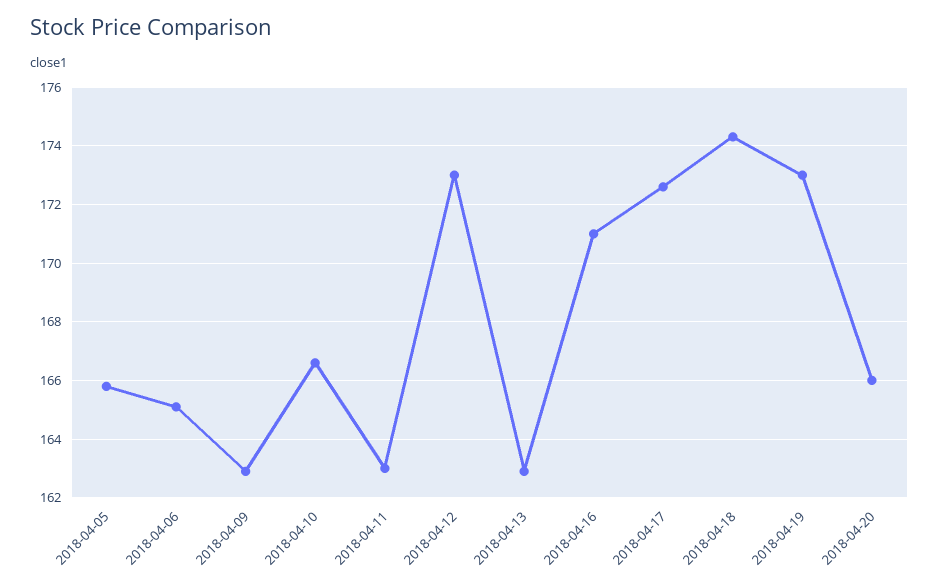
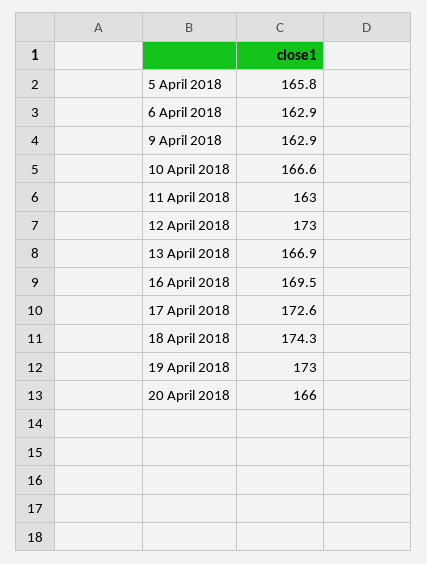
  {
    "2018-04-05": 165.8,
-   "2018-04-06": 165,
+   "2018-04-06": 162.9,
    "2018-04-09": 162.9,
    "2018-04-10": 166.6,
    "2018-04-11": 163,
    "2018-04-12": 173,
-   "2018-04-13": 163,
+   "2018-04-13": 166.9,
-   "2018-04-16": 171,
+   "2018-04-16": 169.5,
    "2018-04-17": 172.6,
    "2018-04-18": 174.3,
    "2018-04-19": 173,
    "2018-04-20": 166
  }

